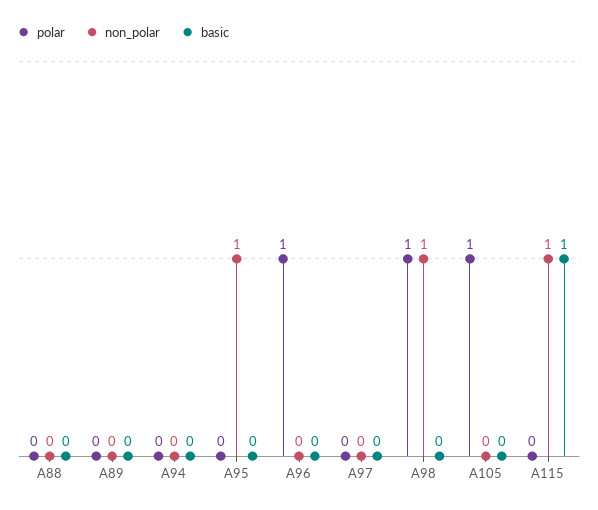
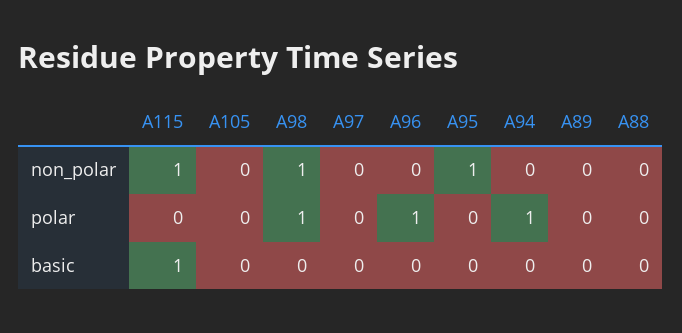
  {
    "polar": {
      "A88": 0,
      "A89": 0,
-     "A94": 0,
+     "A94": 1,
      "A95": 0,
      "A96": 1,
      "A97": 0,
      "A98": 1,
-     "A105": 1,
+     "A105": 0,
      "A115": 0
    },
    "non_polar": {
      "A88": 0,
      "A89": 0,
      "A94": 0,
      "A95": 1,
      "A96": 0,
      "A97": 0,
      "A98": 1,
      "A105": 0,
      "A115": 1
    },
    "basic": {
      "A88": 0,
      "A89": 0,
      "A94": 0,
      "A95": 0,
      "A96": 0,
      "A97": 0,
      "A98": 0,
      "A105": 0,
      "A115": 1
    }
  }

